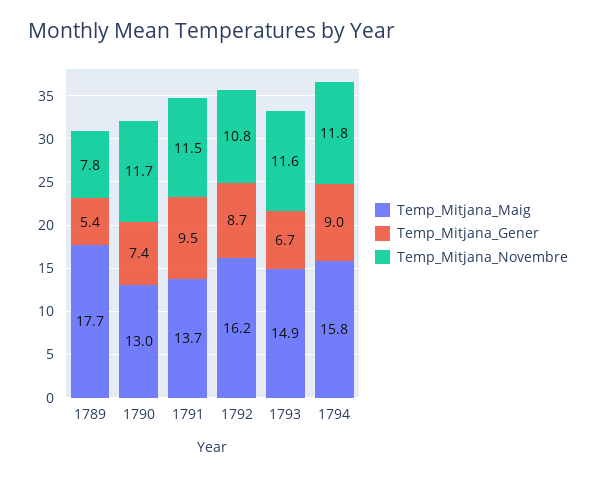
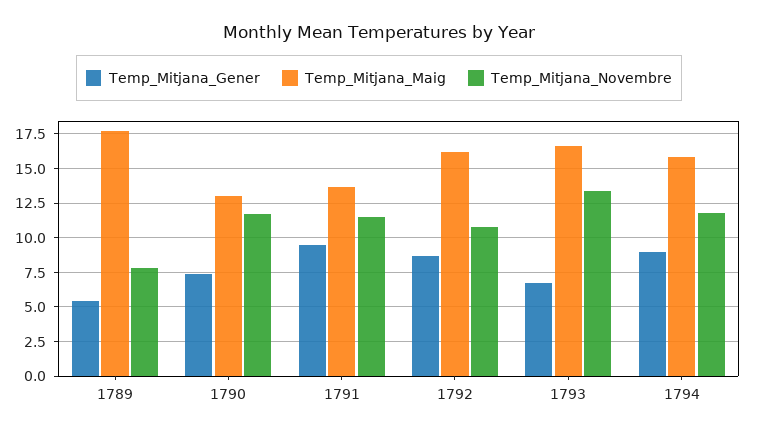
  {
    "Temp_Mitjana_Maig": {
      "1789": 17.7,
      "1790": 13,
      "1791": 13.7,
      "1792": 16.2,
-     "1793": 14.9,
+     "1793": 16.5,
      "1794": 15.8
    },
    "Temp_Mitjana_Gener": {
      "1789": 5.4,
      "1790": 7.4,
      "1791": 9.5,
      "1792": 8.7,
      "1793": 6.7,
      "1794": 9
    },
    "Temp_Mitjana_Novembre": {
      "1789": 7.8,
      "1790": 11.7,
      "1791": 11.5,
      "1792": 10.8,
-     "1793": 11.6,
+     "1793": 13.5,
      "1794": 11.8
    }
  }

